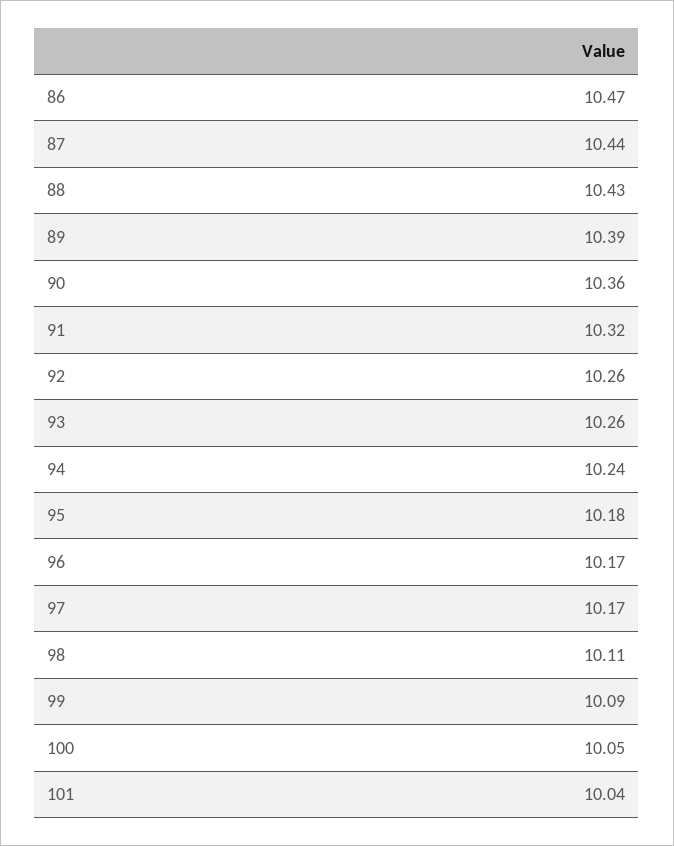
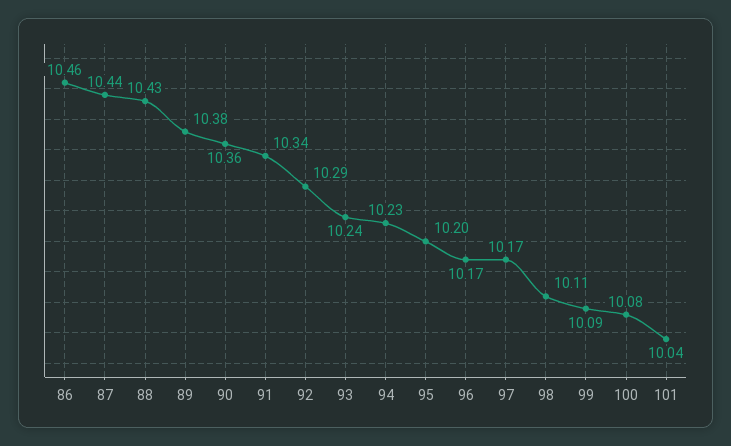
  {
-   "86": 10.47,
+   "86": 10.46,
    "87": 10.44,
    "88": 10.43,
-   "89": 10.39,
+   "89": 10.38,
    "90": 10.36,
-   "91": 10.32,
+   "91": 10.34,
-   "92": 10.26,
+   "92": 10.29,
-   "93": 10.26,
+   "93": 10.24,
-   "94": 10.24,
+   "94": 10.23,
-   "95": 10.18,
+   "95": 10.2,
    "96": 10.17,
    "97": 10.17,
    "98": 10.11,
    "99": 10.09,
-   "100": 10.05,
+   "100": 10.08,
    "101": 10.04
  }

